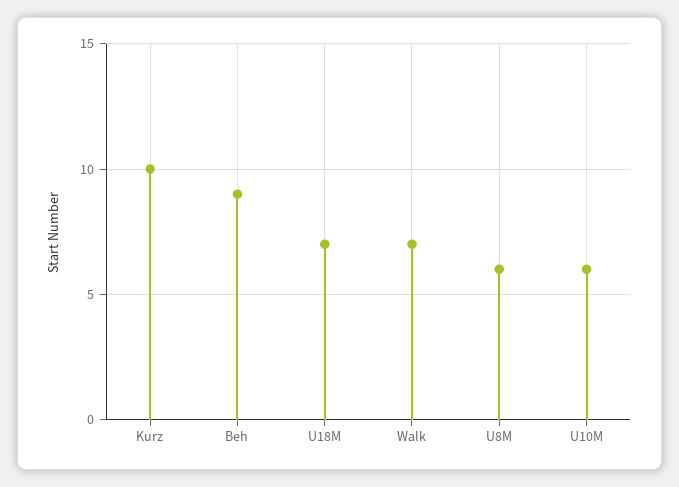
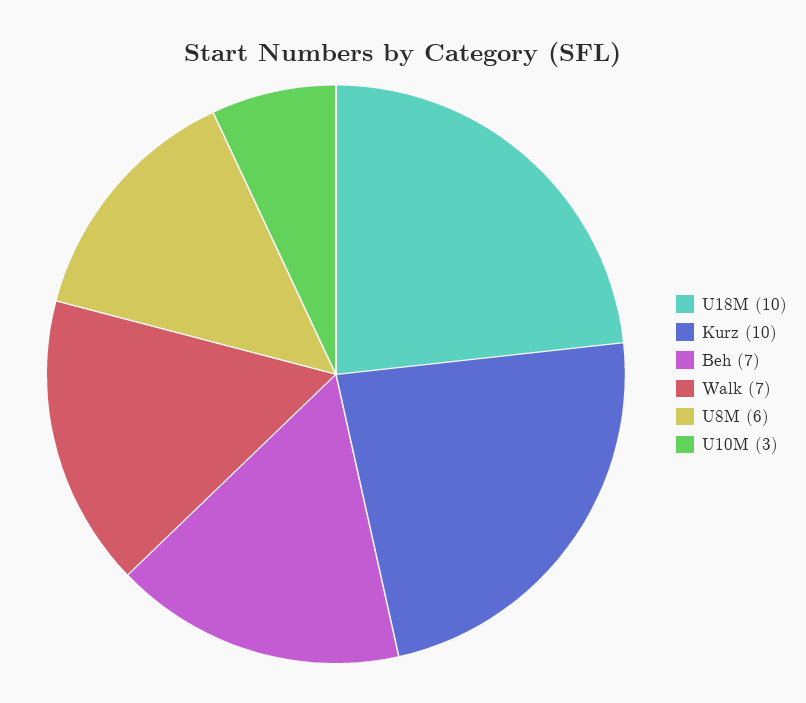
  {
    "Kurz": 10,
-   "Beh": 9,
+   "Beh": 7,
-   "U18M": 7,
+   "U18M": 10,
    "Walk": 7,
    "U8M": 6,
-   "U10M": 6
+   "U10M": 3
  }

